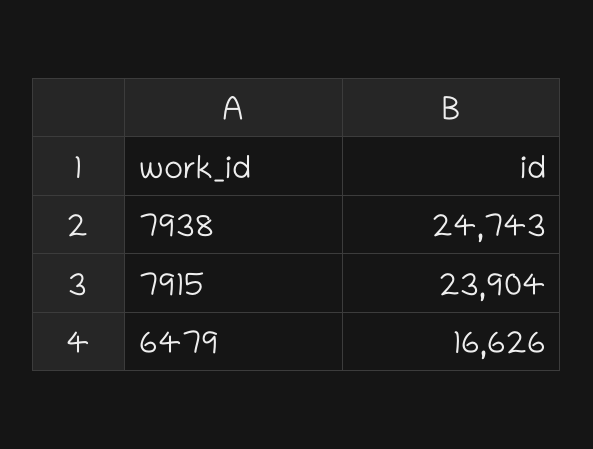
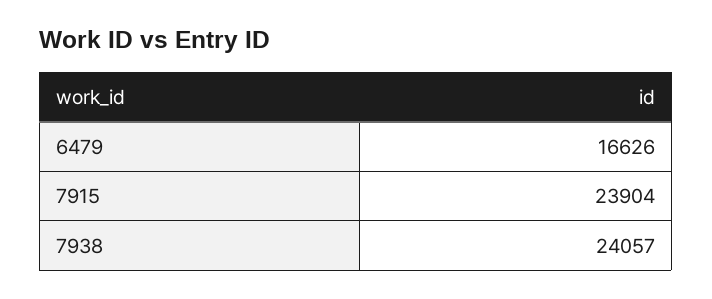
  {
-   "7938": 24743,
+   "7938": 24057,
    "7915": 23904,
    "6479": 16626
  }

